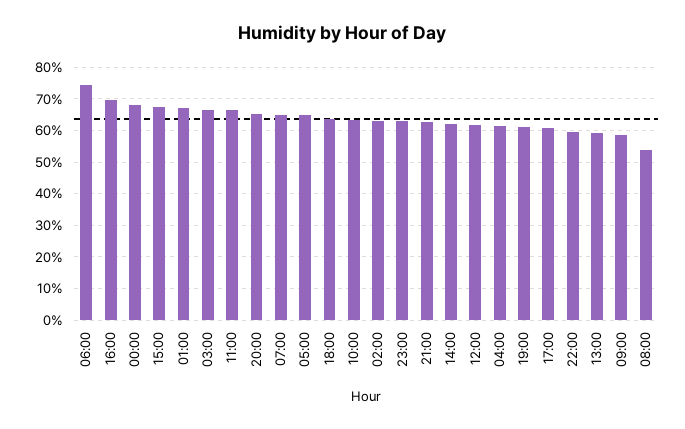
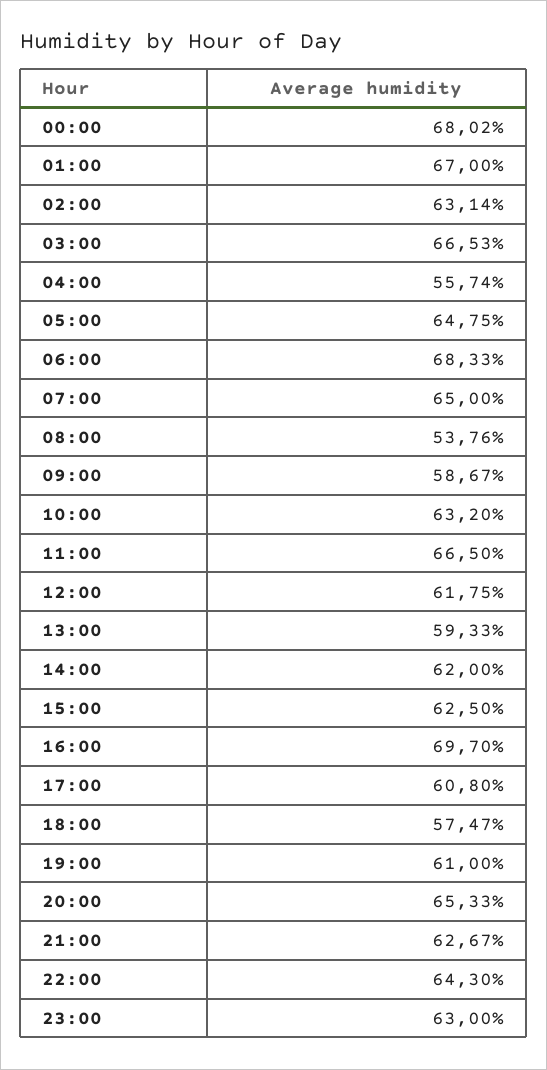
  {
-   "06:00": 74,
+   "06:00": 68.33,
    "16:00": 69.7,
    "00:00": 68.02,
-   "15:00": 68,
+   "15:00": 62.5,
    "01:00": 67,
    "03:00": 66.53,
    "11:00": 66.5,
    "20:00": 65.33,
    "07:00": 65,
    "05:00": 64.75,
-   "18:00": 64,
+   "18:00": 57.47,
    "10:00": 63.2,
    "02:00": 63.14,
    "23:00": 63,
    "21:00": 62.67,
    "14:00": 62,
    "12:00": 61.75,
-   "04:00": 62,
+   "04:00": 55.74,
    "19:00": 61,
    "17:00": 60.8,
-   "22:00": 60,
+   "22:00": 64.3,
    "13:00": 59.33,
    "09:00": 58.67,
    "08:00": 53.76
  }

